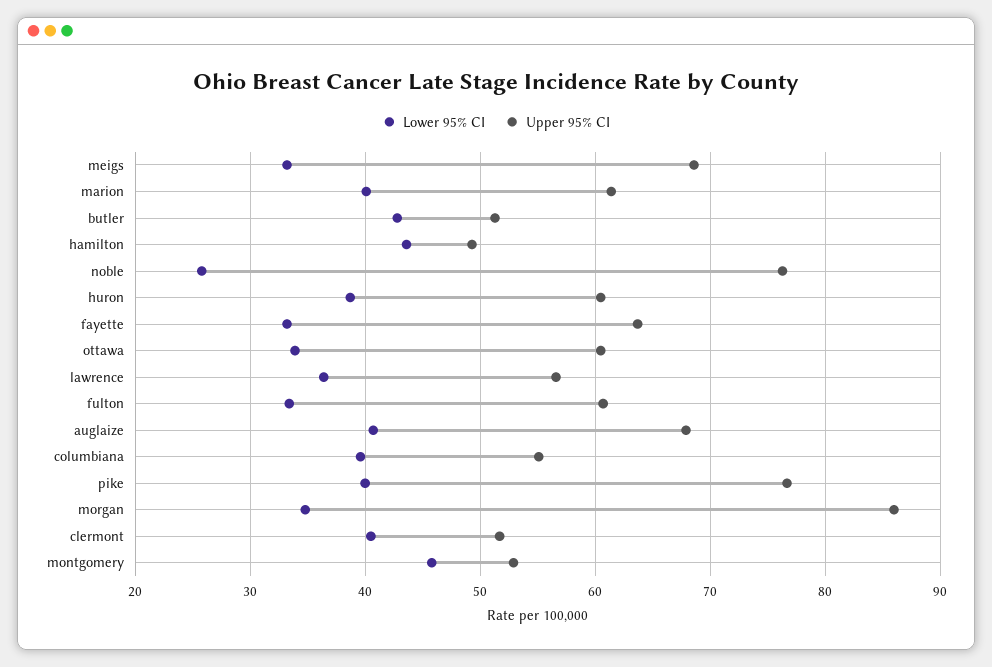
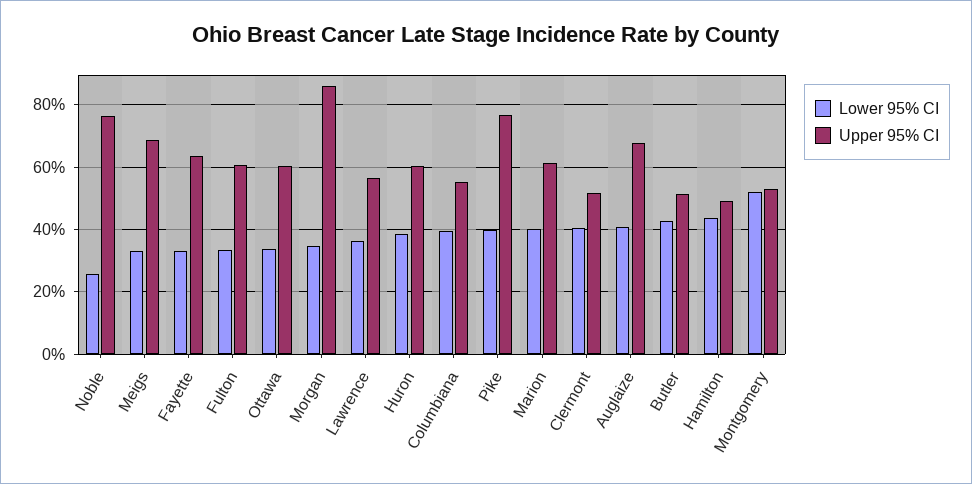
  {
    "Lower 95% CI": {
      "meigs": 33,
      "marion": 40,
      "butler": 43,
      "hamilton": 44,
      "noble": 26,
      "huron": 39,
      "fayette": 33,
      "ottawa": 34,
      "lawrence": 36,
      "fulton": 33,
      "auglaize": 41,
      "columbiana": 40,
      "pike": 40,
      "morgan": 35,
      "clermont": 41,
-     "montgomery": 46
+     "montgomery": 52
    },
    "Upper 95% CI": {
      "meigs": 69,
      "marion": 61,
      "butler": 51,
      "hamilton": 49,
      "noble": 76,
      "huron": 61,
      "fayette": 64,
      "ottawa": 61,
      "lawrence": 57,
      "fulton": 61,
      "auglaize": 68,
      "columbiana": 55,
      "pike": 77,
      "morgan": 86,
      "clermont": 52,
      "montgomery": 53
    }
  }

